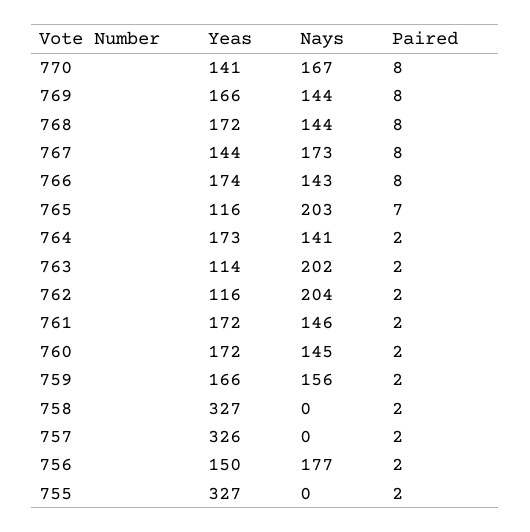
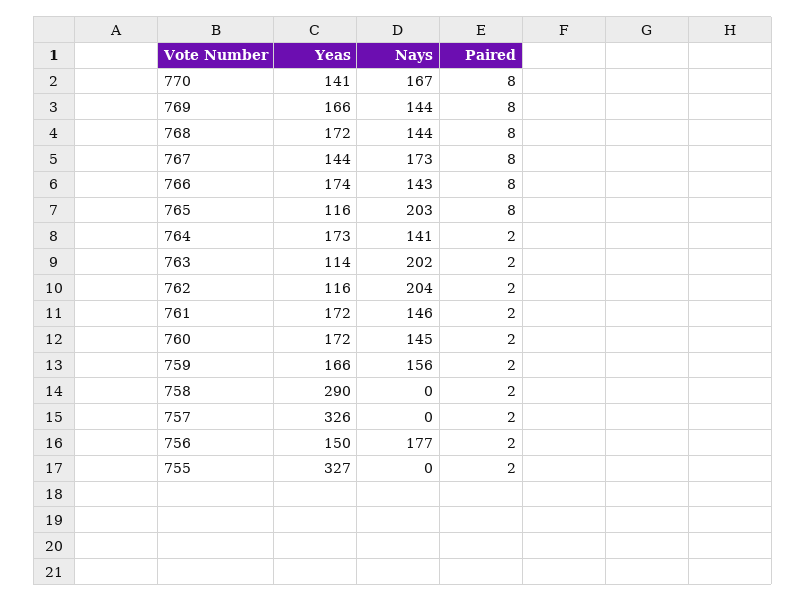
  {
    "Yeas": {
      "770": 141,
      "769": 166,
      "768": 172,
      "767": 144,
      "766": 174,
      "765": 116,
      "764": 173,
      "763": 114,
      "762": 116,
      "761": 172,
      "760": 172,
      "759": 166,
-     "758": 327,
+     "758": 290,
      "757": 326,
      "756": 150,
      "755": 327
    },
    "Nays": {
      "770": 167,
      "769": 144,
      "768": 144,
      "767": 173,
      "766": 143,
      "765": 203,
      "764": 141,
      "763": 202,
      "762": 204,
      "761": 146,
      "760": 145,
      "759": 156,
      "758": 0,
      "757": 0,
      "756": 177,
      "755": 0
    },
    "Paired": {
      "770": 8,
      "769": 8,
      "768": 8,
      "767": 8,
      "766": 8,
-     "765": 7,
+     "765": 8,
      "764": 2,
      "763": 2,
      "762": 2,
      "761": 2,
      "760": 2,
      "759": 2,
      "758": 2,
      "757": 2,
      "756": 2,
      "755": 2
    }
  }

